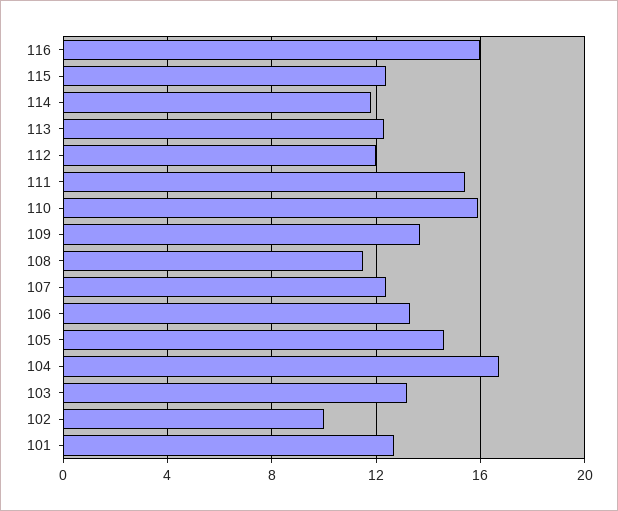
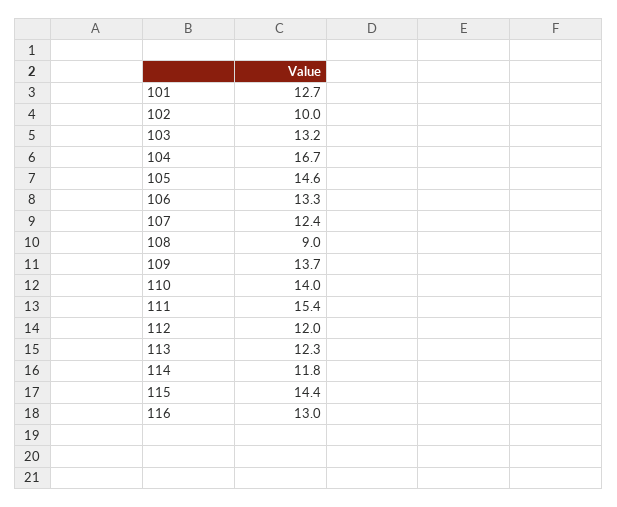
  {
-   "116": 16,
+   "116": 13,
-   "115": 12.5,
+   "115": 14.4,
    "114": 11.8,
    "113": 12.3,
    "112": 12,
    "111": 15.4,
-   "110": 16,
+   "110": 14,
    "109": 13.7,
-   "108": 11.5,
+   "108": 9,
    "107": 12.4,
    "106": 13.3,
    "105": 14.6,
    "104": 16.7,
    "103": 13.2,
    "102": 10,
    "101": 12.7
  }

